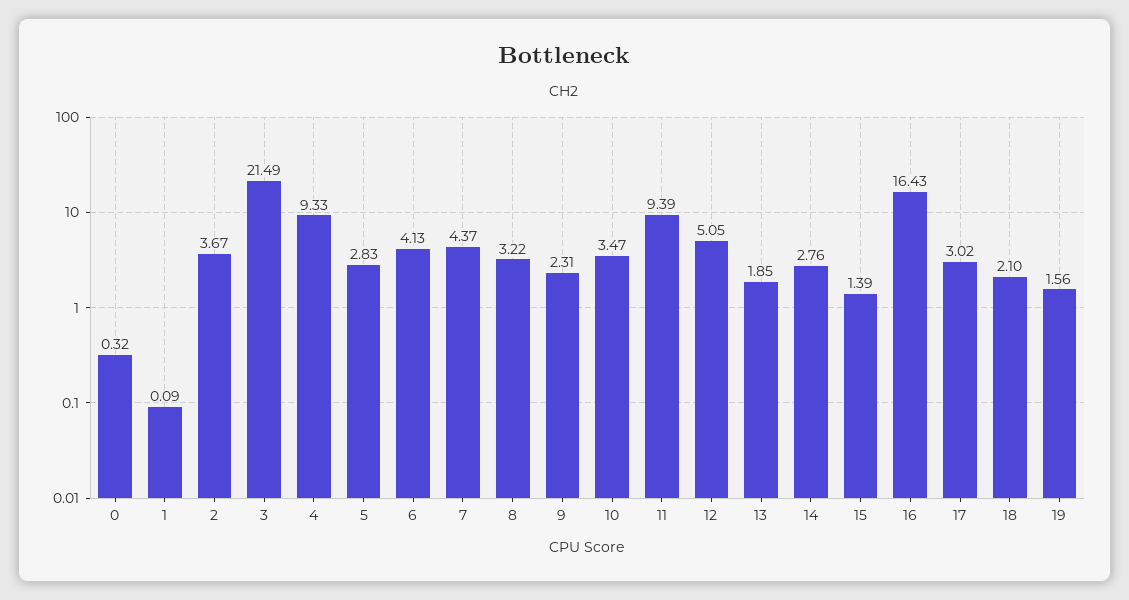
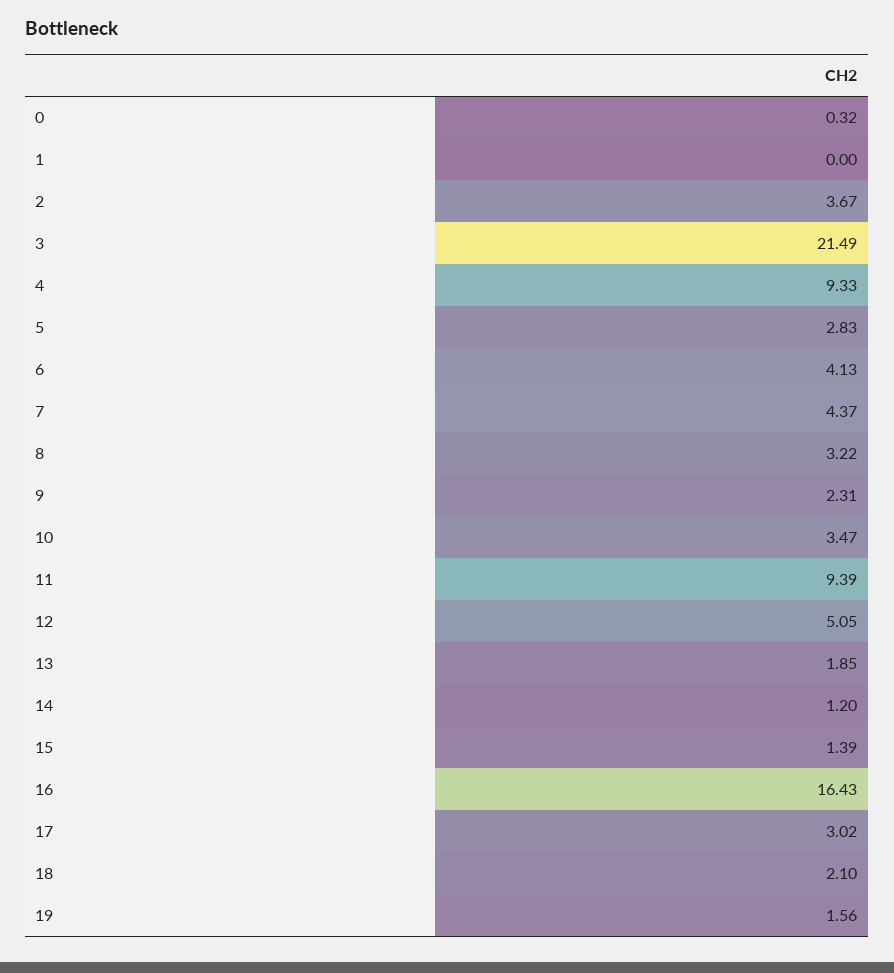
  {
    "0": 0.32,
-   "1": 0.09,
+   "1": 0,
    "2": 3.67,
    "3": 21.49,
    "4": 9.33,
    "5": 2.83,
    "6": 4.13,
    "7": 4.37,
    "8": 3.22,
    "9": 2.31,
    "10": 3.47,
    "11": 9.39,
    "12": 5.05,
    "13": 1.85,
-   "14": 2.76,
+   "14": 1.2,
    "15": 1.39,
    "16": 16.43,
    "17": 3.02,
    "18": 2.1,
    "19": 1.56
  }

